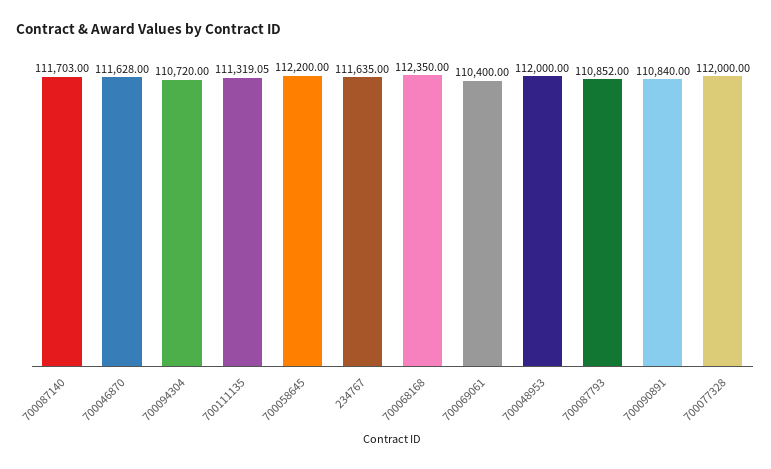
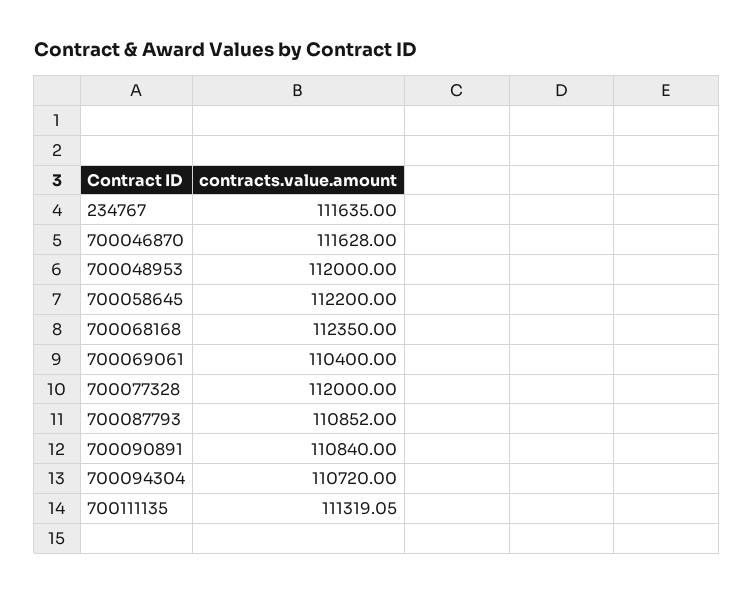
  {
-   "700087140": 111703,
    "700046870": 111628,
    "700094304": 110720,
    "700111135": 111319.05,
    "700058645": 112200,
    "234767": 111635,
    "700068168": 112350,
    "700069061": 110400,
    "700048953": 112000,
    "700087793": 110852,
    "700090891": 110840,
    "700077328": 112000
  }

